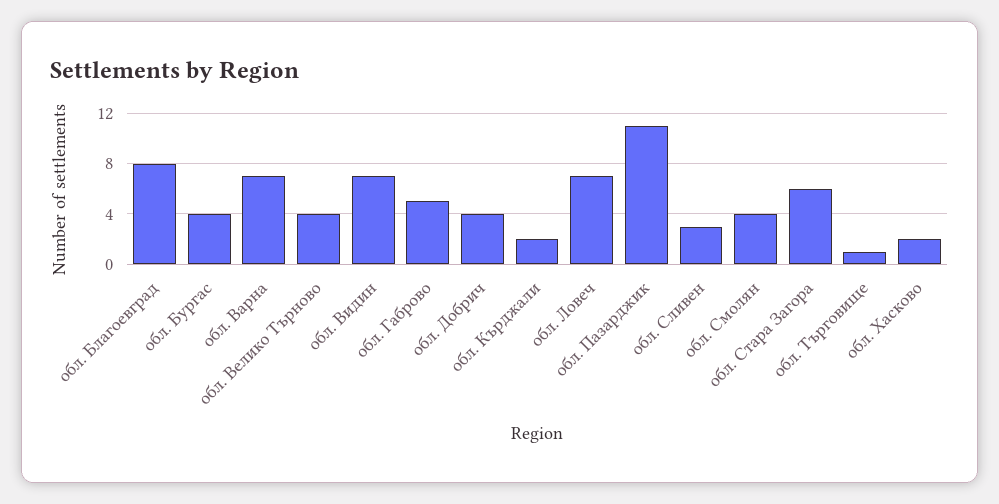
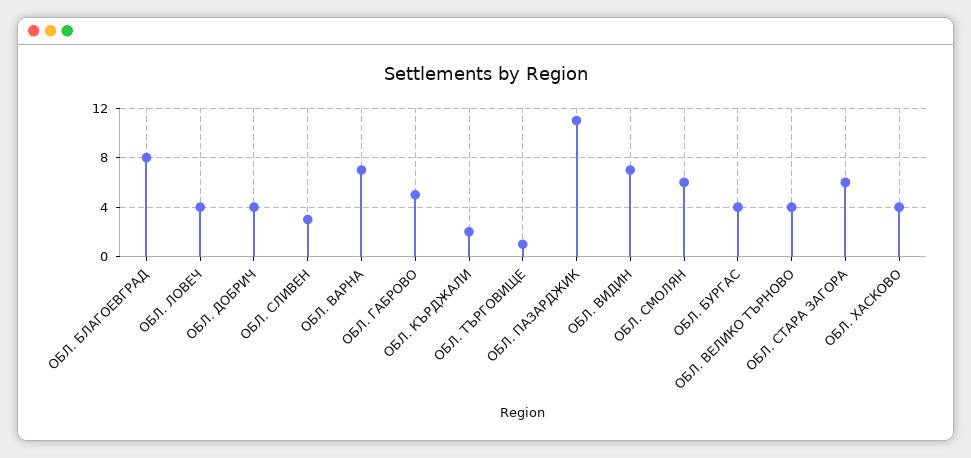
  {
    "обл. Благоевград": 8,
    "обл. Бургас": 4,
    "обл. Варна": 7,
    "обл. Велико Търново": 4,
    "обл. Видин": 7,
    "обл. Габрово": 5,
    "обл. Добрич": 4,
    "обл. Кърджали": 2,
-   "обл. Ловеч": 7,
+   "обл. Ловеч": 4,
    "обл. Пазарджик": 11,
    "обл. Сливен": 3,
-   "обл. Смолян": 4,
+   "обл. Смолян": 6,
    "обл. Стара Загора": 6,
    "обл. Търговище": 1,
-   "обл. Хасково": 2
+   "обл. Хасково": 4
  }

